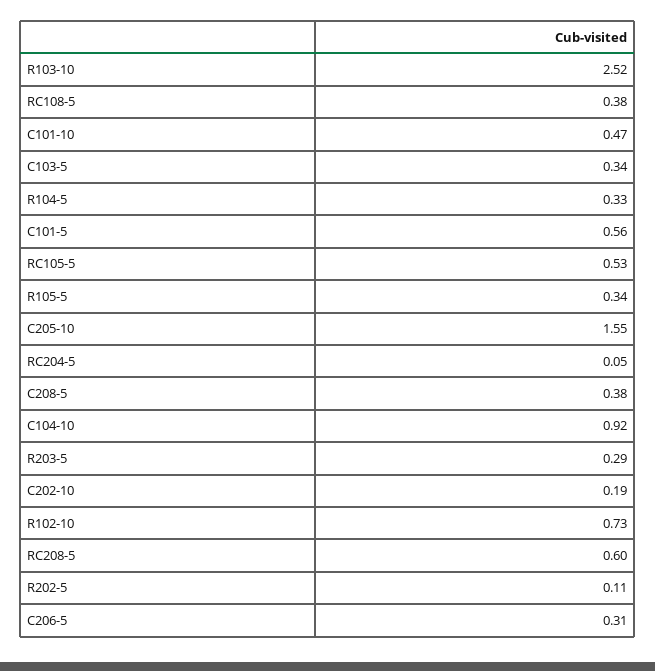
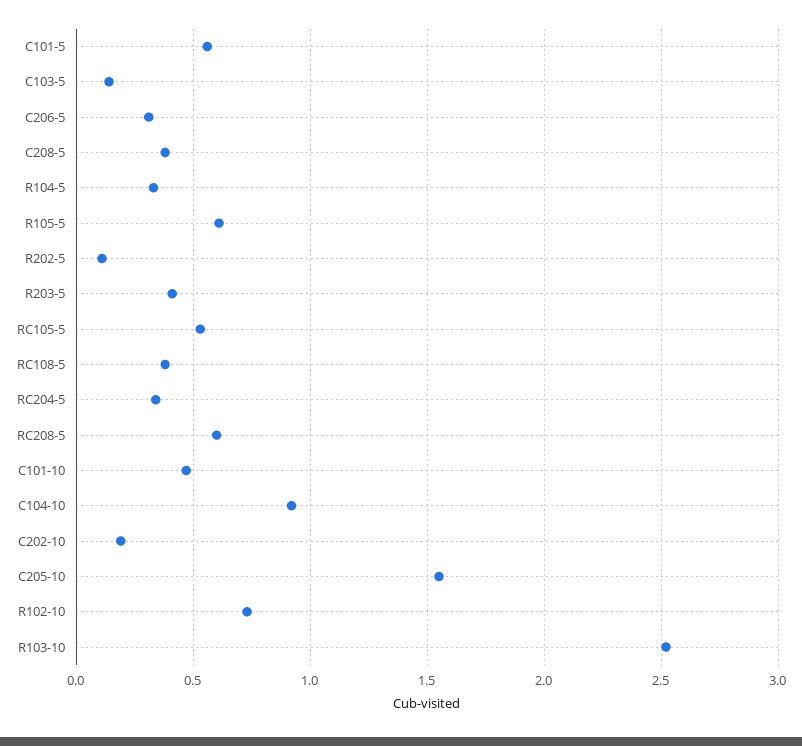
  {
    "R103-10": 2.52,
    "RC108-5": 0.38,
    "C101-10": 0.47,
-   "C103-5": 0.34,
+   "C103-5": 0.15,
    "R104-5": 0.33,
    "C101-5": 0.56,
    "RC105-5": 0.53,
-   "R105-5": 0.34,
+   "R105-5": 0.6,
    "C205-10": 1.55,
-   "RC204-5": 0.05,
+   "RC204-5": 0.35,
    "C208-5": 0.38,
    "C104-10": 0.92,
-   "R203-5": 0.29,
+   "R203-5": 0.4,
    "C202-10": 0.19,
    "R102-10": 0.73,
    "RC208-5": 0.6,
    "R202-5": 0.11,
    "C206-5": 0.31
  }

